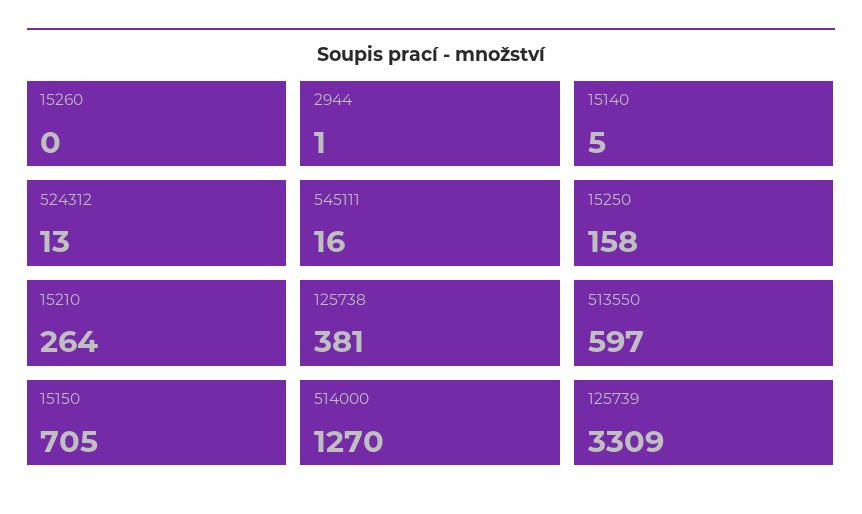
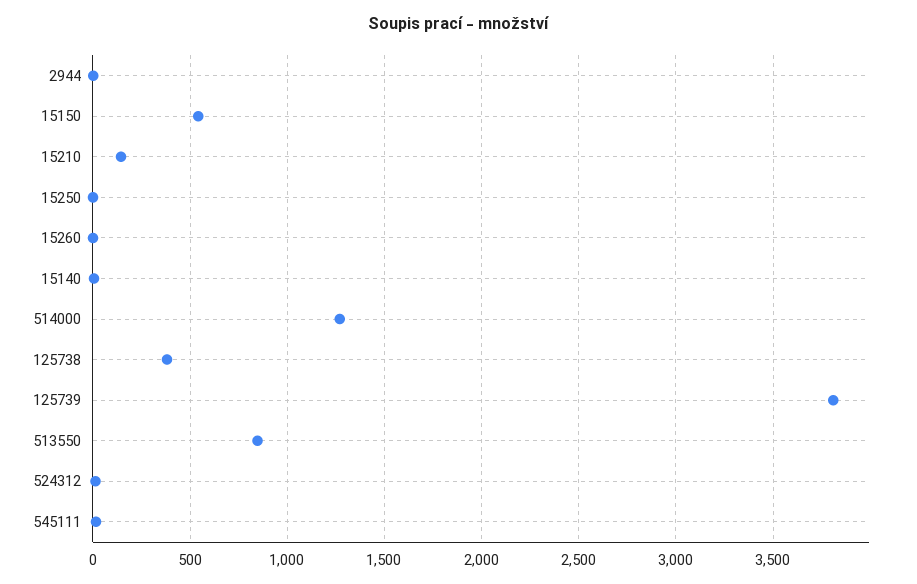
  {
    "15260": 0,
    "2944": 1,
    "15140": 5,
    "524312": 13,
    "545111": 16,
-   "15250": 158,
+   "15250": 0,
-   "15210": 264,
+   "15210": 150,
    "125738": 381,
-   "513550": 597,
+   "513550": 850,
-   "15150": 705,
+   "15150": 550,
    "514000": 1270,
-   "125739": 3309
+   "125739": 3800
  }

